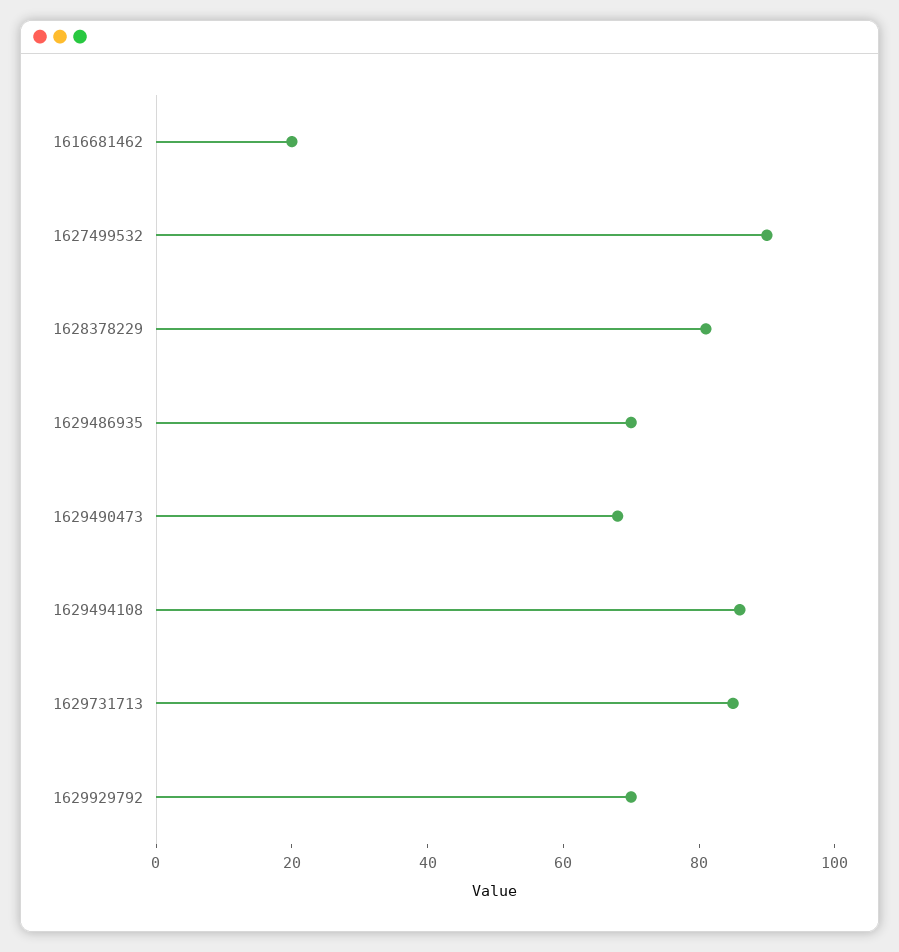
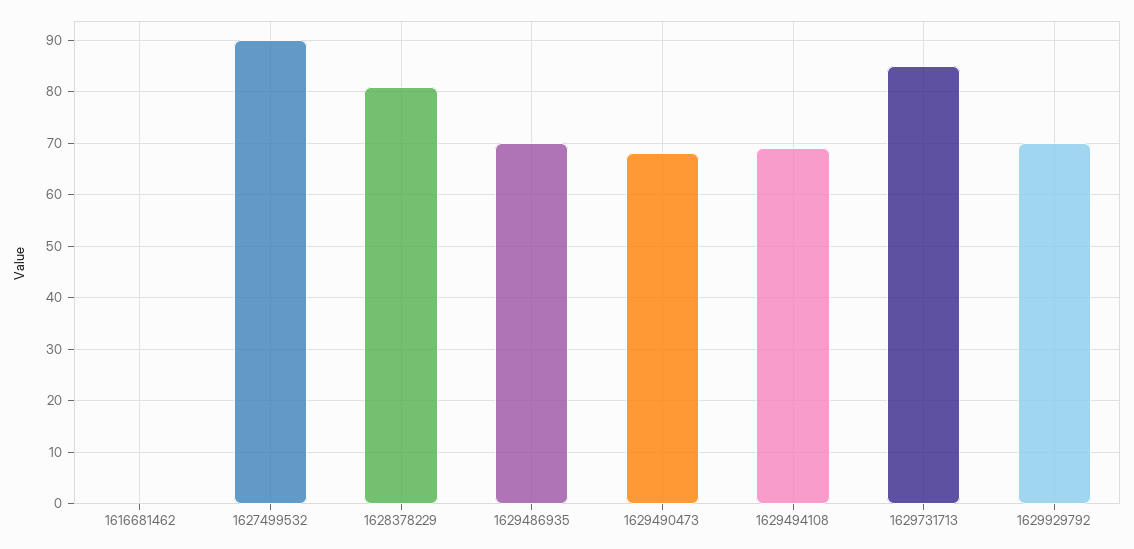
  {
-   "1616681462": 20,
+   "1616681462": 0,
    "1627499532": 90,
    "1628378229": 80,
    "1629486935": 70,
    "1629490473": 70,
-   "1629494108": 85,
+   "1629494108": 70,
    "1629731713": 85,
    "1629929792": 70
  }

